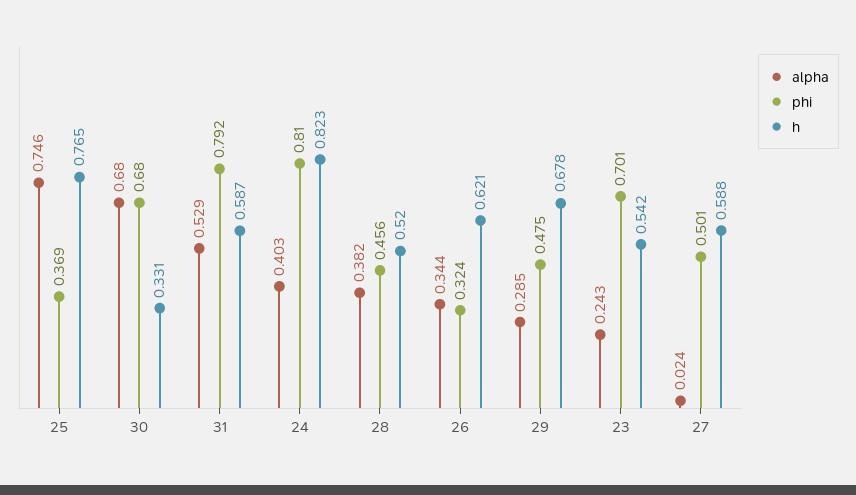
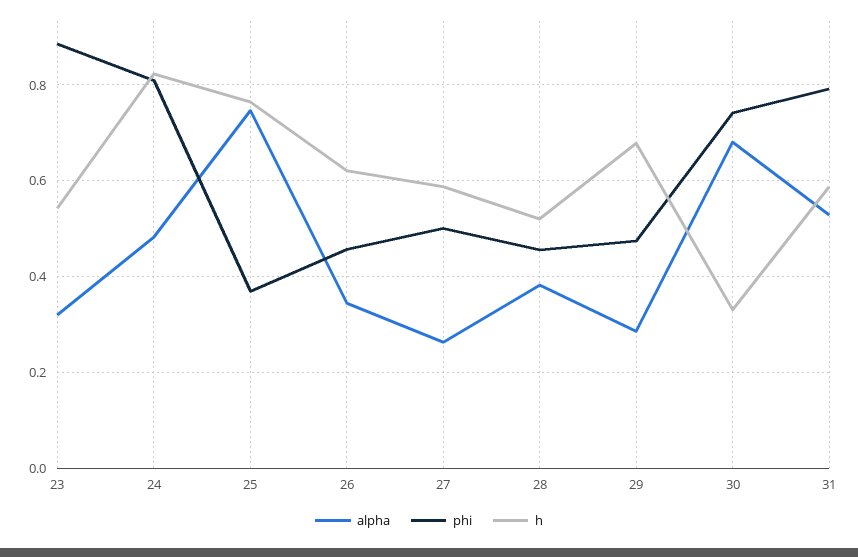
  {
    "alpha": {
      "25": 0.746,
      "30": 0.68,
      "31": 0.529,
-     "24": 0.403,
+     "24": 0.48,
      "28": 0.382,
      "26": 0.344,
      "29": 0.285,
-     "23": 0.243,
+     "23": 0.32,
-     "27": 0.024
+     "27": 0.26
    },
    "phi": {
      "25": 0.369,
-     "30": 0.68,
+     "30": 0.74,
      "31": 0.792,
      "24": 0.81,
      "28": 0.456,
-     "26": 0.324,
+     "26": 0.46,
      "29": 0.475,
-     "23": 0.701,
+     "23": 0.88,
      "27": 0.501
    },
    "h": {
      "25": 0.765,
      "30": 0.331,
      "31": 0.587,
      "24": 0.823,
      "28": 0.52,
      "26": 0.621,
      "29": 0.678,
      "23": 0.542,
      "27": 0.588
    }
  }

